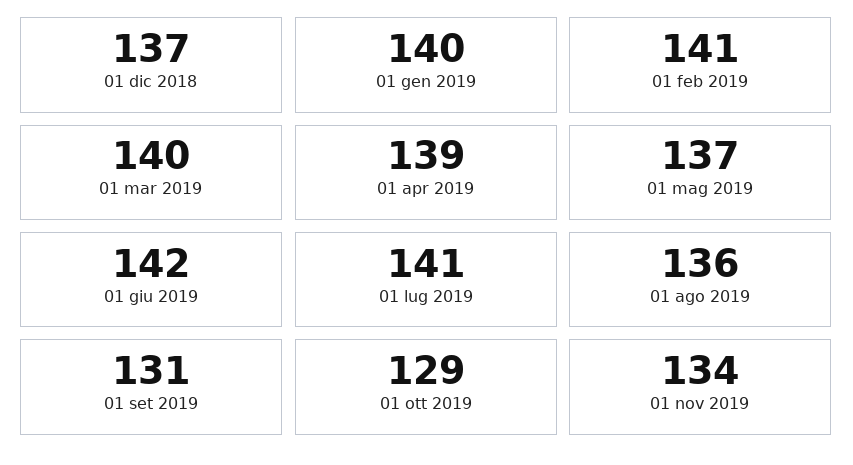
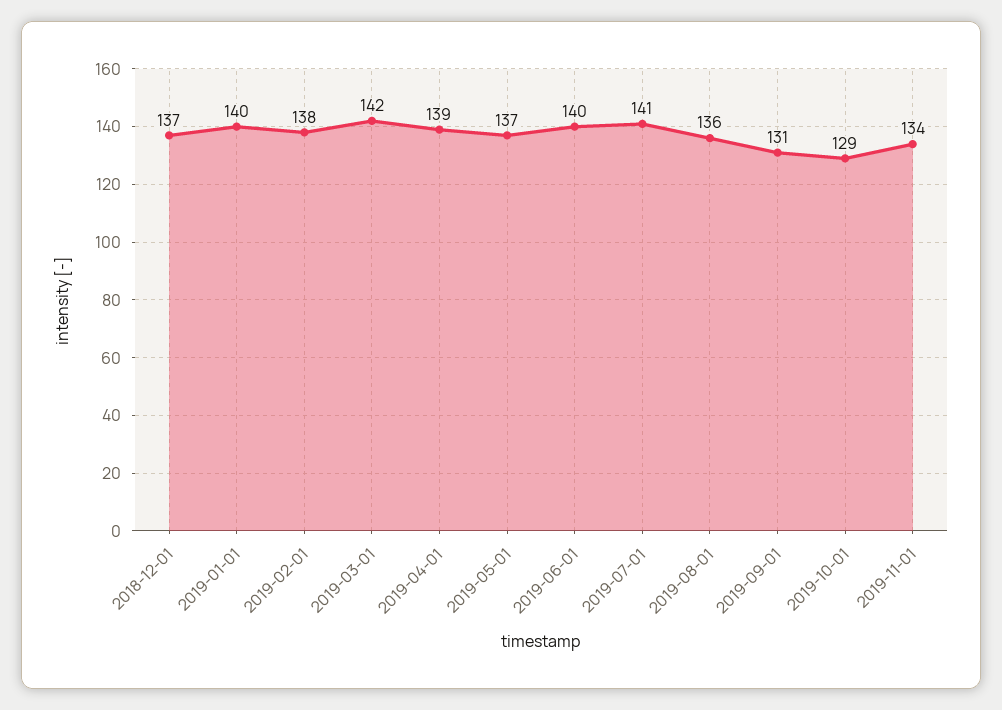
  {
    "01 dic 2018": 137,
    "01 gen 2019": 140,
-   "01 feb 2019": 141,
+   "01 feb 2019": 138,
-   "01 mar 2019": 140,
+   "01 mar 2019": 142,
    "01 apr 2019": 139,
    "01 mag 2019": 137,
-   "01 giu 2019": 142,
+   "01 giu 2019": 140,
    "01 lug 2019": 141,
    "01 ago 2019": 136,
    "01 set 2019": 131,
    "01 ott 2019": 129,
    "01 nov 2019": 134
  }

